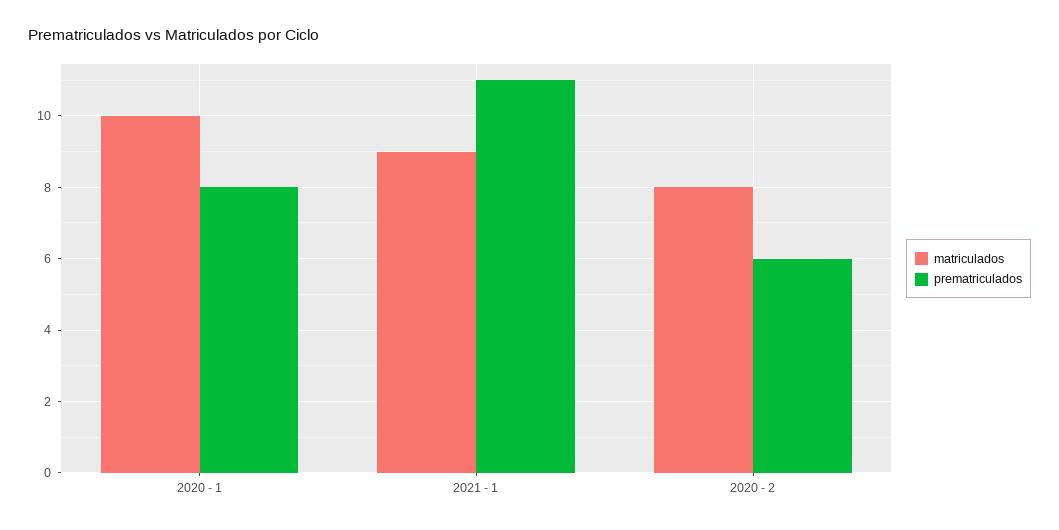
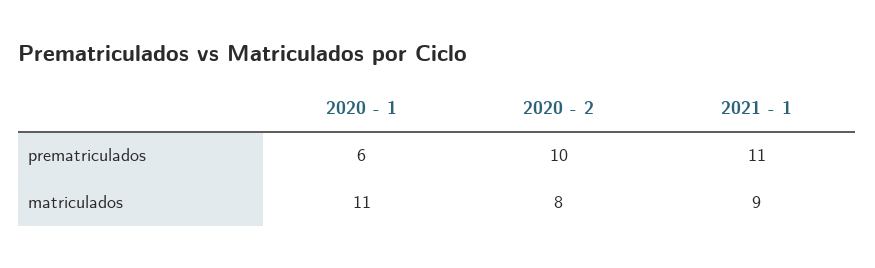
  {
    "matriculados": {
-     "2020 - 1": 10,
+     "2020 - 1": 11,
      "2021 - 1": 9,
      "2020 - 2": 8
    },
    "prematriculados": {
-     "2020 - 1": 8,
+     "2020 - 1": 6,
      "2021 - 1": 11,
-     "2020 - 2": 6
+     "2020 - 2": 10
    }
  }

